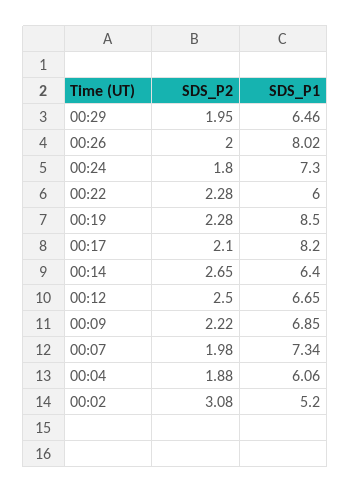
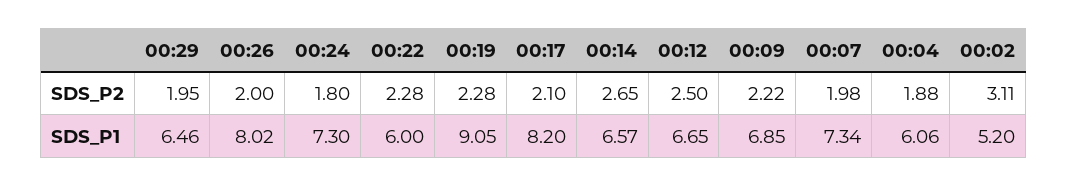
  {
    "SDS_P2": {
      "00:29": 1.95,
      "00:26": 2,
      "00:24": 1.8,
      "00:22": 2.28,
      "00:19": 2.28,
      "00:17": 2.1,
      "00:14": 2.65,
      "00:12": 2.5,
      "00:09": 2.22,
      "00:07": 1.98,
      "00:04": 1.88,
-     "00:02": 3.08
+     "00:02": 3.11
    },
    "SDS_P1": {
      "00:29": 6.46,
      "00:26": 8.02,
      "00:24": 7.3,
      "00:22": 6,
-     "00:19": 8.5,
+     "00:19": 9.05,
      "00:17": 8.2,
-     "00:14": 6.4,
+     "00:14": 6.57,
      "00:12": 6.65,
      "00:09": 6.85,
      "00:07": 7.34,
      "00:04": 6.06,
      "00:02": 5.2
    }
  }

